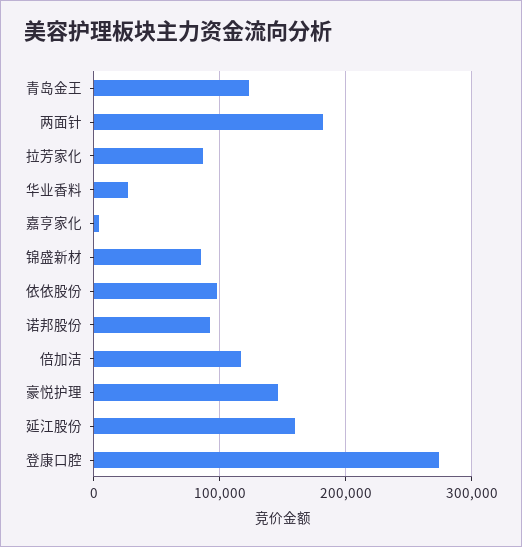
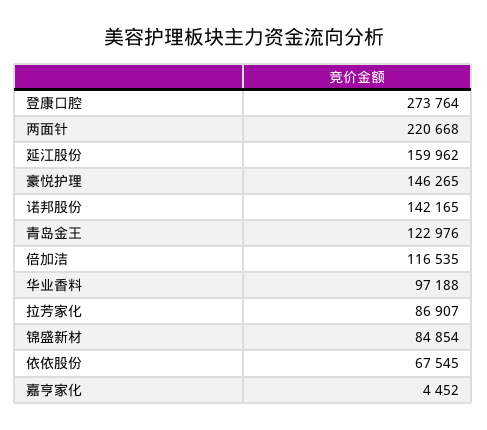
  {
    "青岛金王": 122976,
-   "两面针": 180000,
+   "两面针": 220668,
    "拉芳家化": 86907,
-   "华业香料": 30000,
+   "华业香料": 97188,
    "嘉亨家化": 4452,
    "锦盛新材": 84854,
-   "依依股份": 100000,
+   "依依股份": 67545,
-   "诺邦股份": 90000,
+   "诺邦股份": 142165,
    "倍加洁": 116535,
    "豪悦护理": 146265,
    "延江股份": 159962,
    "登康口腔": 273764
  }

